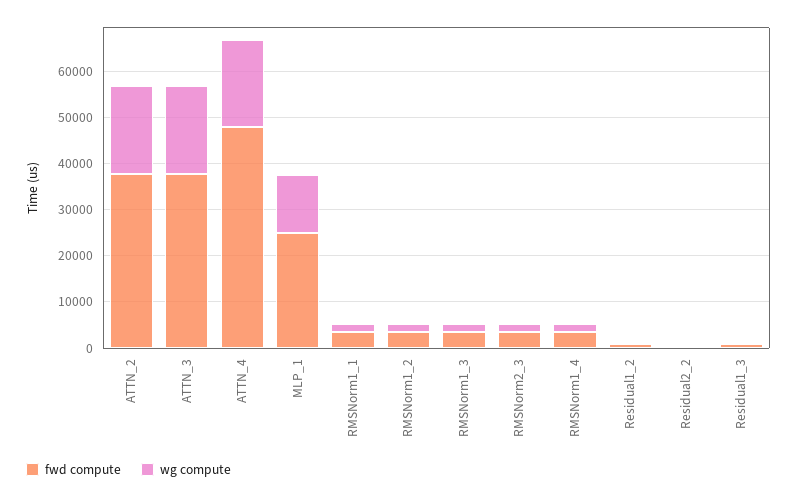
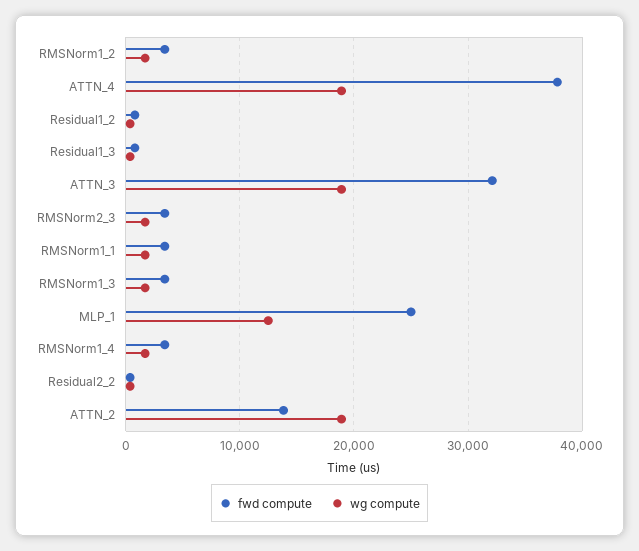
  {
    "fwd compute": {
-     "ATTN_2": 38000,
+     "ATTN_2": 14000,
-     "ATTN_3": 38000,
+     "ATTN_3": 32000,
-     "ATTN_4": 48000,
+     "ATTN_4": 38000,
      "MLP_1": 25000,
      "RMSNorm1_1": 3000,
      "RMSNorm1_2": 3000,
      "RMSNorm1_3": 3000,
      "RMSNorm2_3": 3000,
      "RMSNorm1_4": 3000,
      "Residual1_2": 1000,
      "Residual2_2": 0,
      "Residual1_3": 1000
    },
    "wg compute": {
      "ATTN_2": 19000,
      "ATTN_3": 19000,
      "ATTN_4": 19000,
      "MLP_1": 12000,
      "RMSNorm1_1": 2000,
      "RMSNorm1_2": 2000,
      "RMSNorm1_3": 2000,
      "RMSNorm2_3": 2000,
      "RMSNorm1_4": 2000,
      "Residual1_2": 0,
      "Residual2_2": 0,
      "Residual1_3": 0
    }
  }

